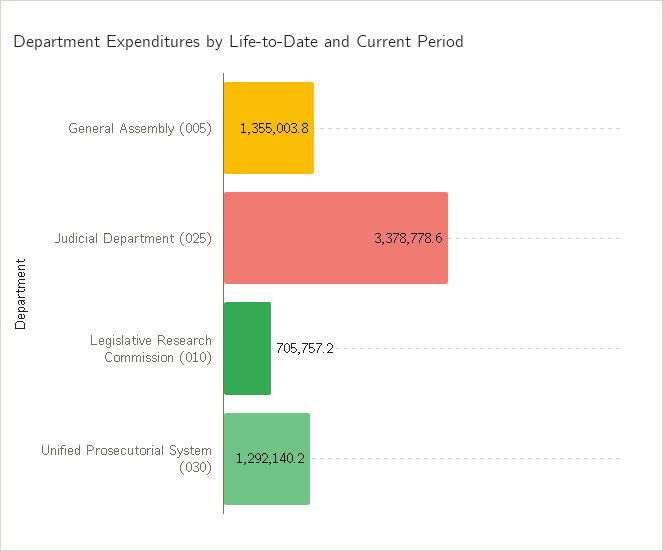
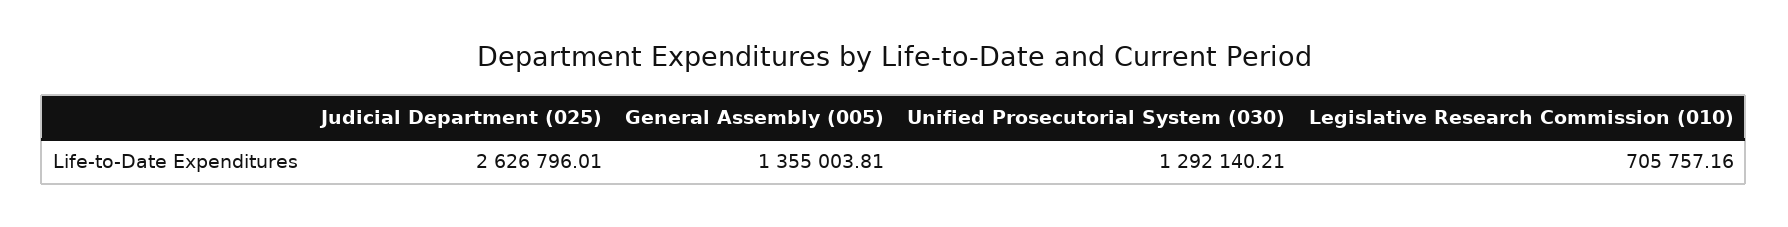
  {
    "General Assembly (005)": 1355003.81,
-   "Judicial Department (025)": 3378778.6,
+   "Judicial Department (025)": 2626796.01,
    "Legislative Research Commission (010)": 705757.16,
    "Unified Prosecutorial System (030)": 1292140.21
  }

